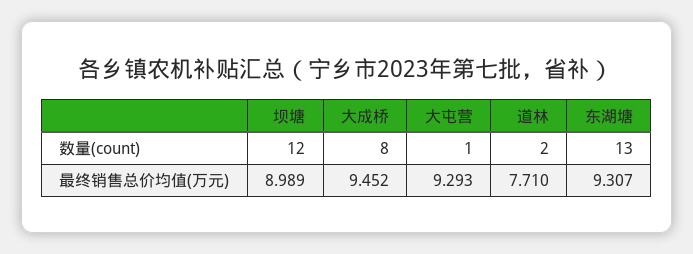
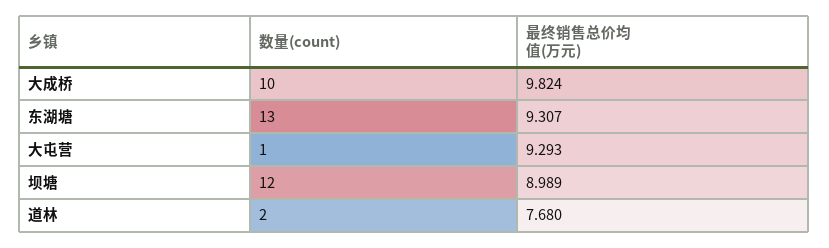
  {
    "坝塘": {
      "数量(count)": 12,
      "最终销售总价均值(万元)": 8.989
    },
    "大成桥": {
-     "数量(count)": 8,
+     "数量(count)": 10,
-     "最终销售总价均值(万元)": 9.452
+     "最终销售总价均值(万元)": 9.824
    },
    "大屯营": {
      "数量(count)": 1,
      "最终销售总价均值(万元)": 9.293
    },
    "道林": {
      "数量(count)": 2,
-     "最终销售总价均值(万元)": 7.71
+     "最终销售总价均值(万元)": 7.68
    },
    "东湖塘": {
      "数量(count)": 13,
      "最终销售总价均值(万元)": 9.307
    }
  }

